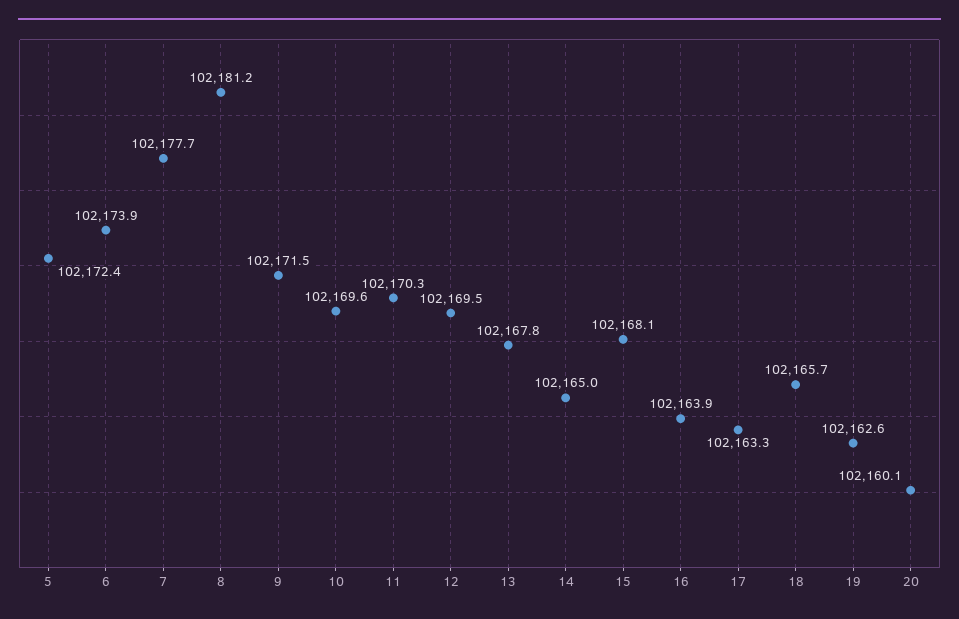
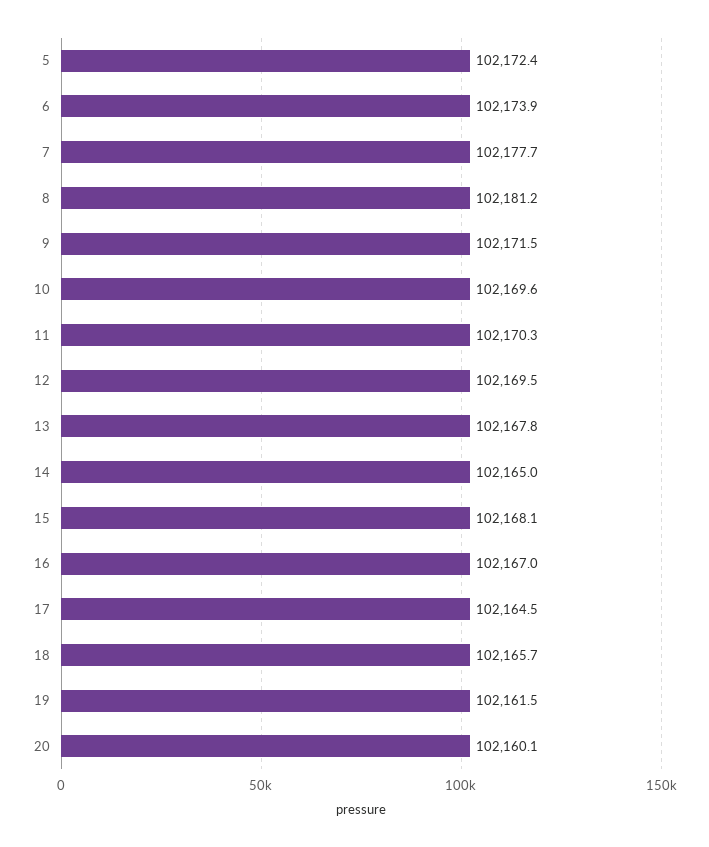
  {
    "5": 102172.4,
    "6": 102173.9,
    "7": 102177.7,
    "8": 102181.2,
    "9": 102171.5,
    "10": 102169.6,
    "11": 102170.3,
    "12": 102169.5,
    "13": 102167.8,
    "14": 102165,
    "15": 102168.1,
-   "16": 102163.9,
+   "16": 102167,
-   "17": 102163.3,
+   "17": 102164.5,
    "18": 102165.7,
-   "19": 102162.6,
+   "19": 102161.5,
    "20": 102160.1
  }

